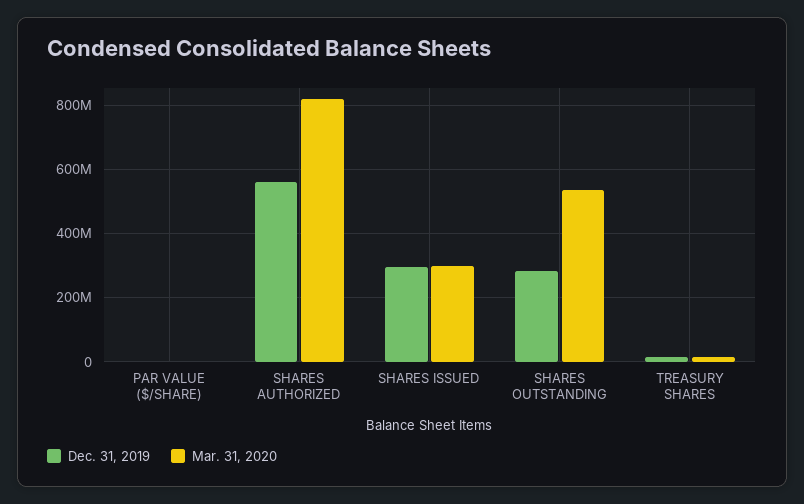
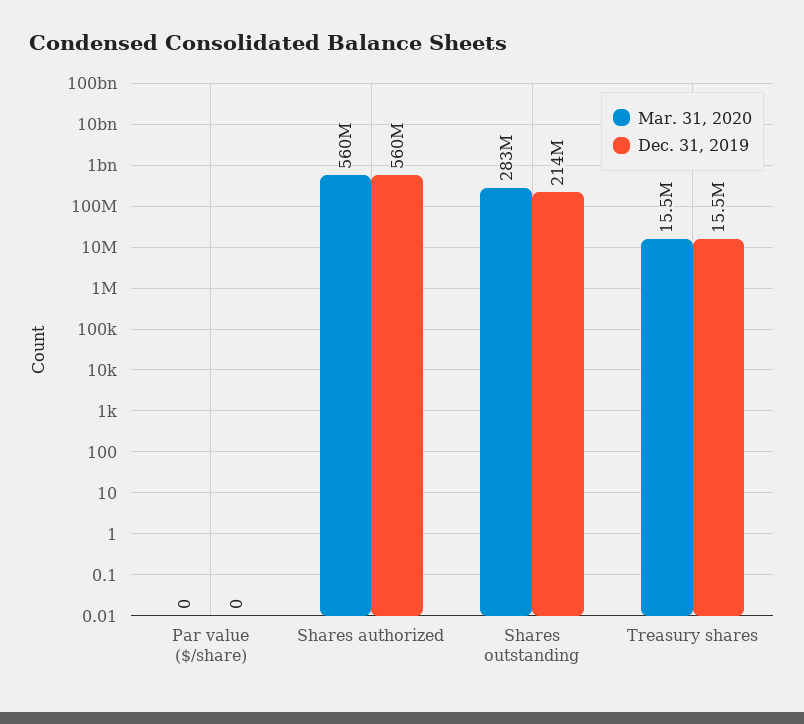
  {
    "Dec. 31, 2019": {
      "PAR VALUE ($/SHARE)": 0,
      "SHARES AUTHORIZED": 560000000,
-     "SHARES ISSUED": 300000000,
-     "SHARES OUTSTANDING": 280000000,
+     "SHARES OUTSTANDING": 214000000,
      "TREASURY SHARES": 15500000
    },
    "Mar. 31, 2020": {
      "PAR VALUE ($/SHARE)": 0,
-     "SHARES AUTHORIZED": 820000000,
+     "SHARES AUTHORIZED": 560000000,
-     "SHARES ISSUED": 300000000,
-     "SHARES OUTSTANDING": 540000000,
+     "SHARES OUTSTANDING": 283000000,
      "TREASURY SHARES": 15500000
    }
  }

